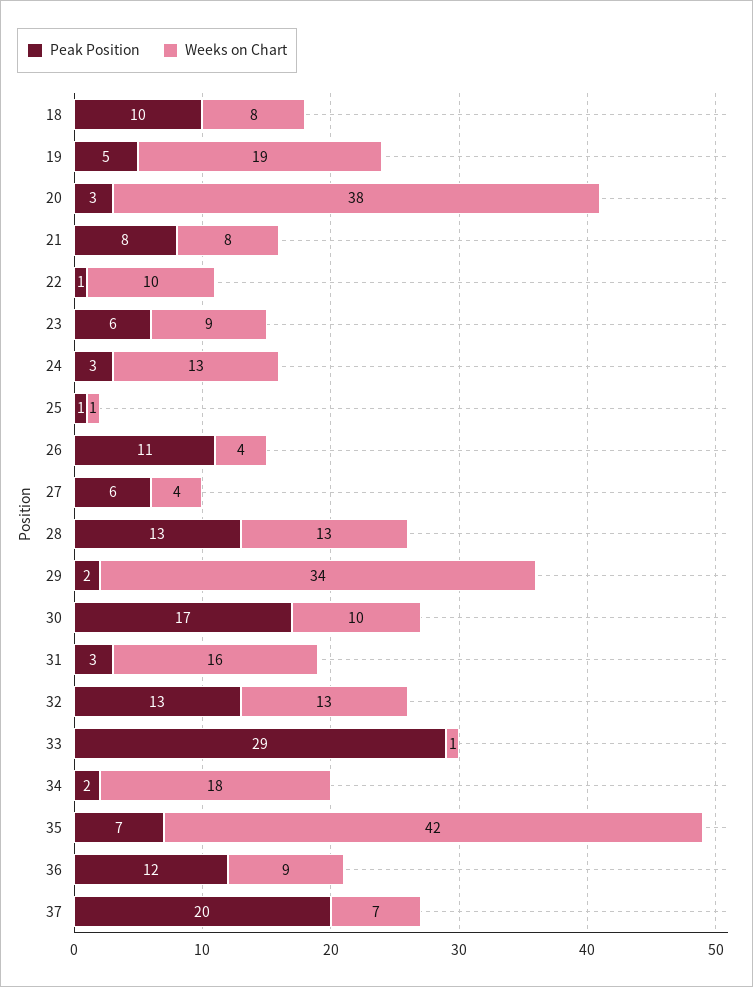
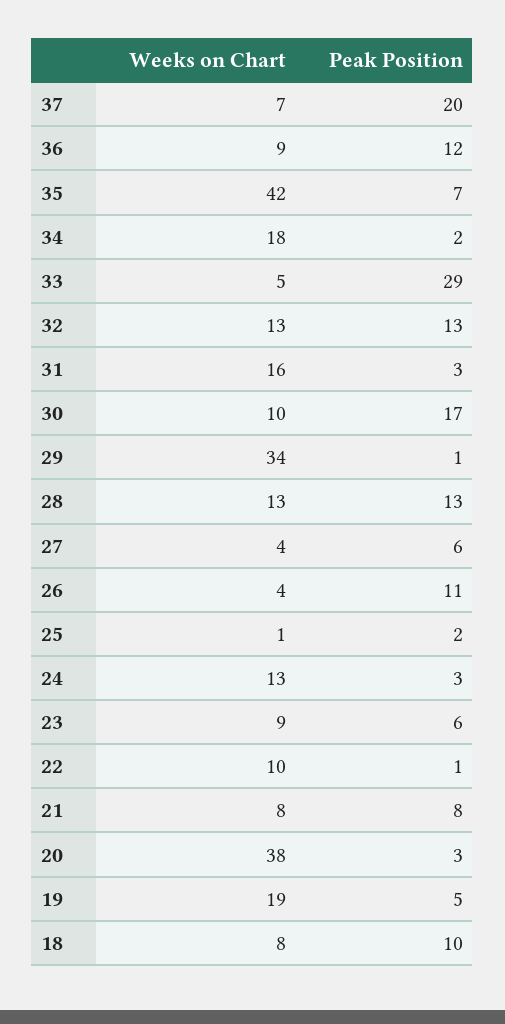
  {
    "Peak Position": {
      "18": 10,
      "19": 5,
      "20": 3,
      "21": 8,
      "22": 1,
      "23": 6,
      "24": 3,
-     "25": 1,
+     "25": 2,
      "26": 11,
      "27": 6,
      "28": 13,
-     "29": 2,
+     "29": 1,
      "30": 17,
      "31": 3,
      "32": 13,
      "33": 29,
      "34": 2,
      "35": 7,
      "36": 12,
      "37": 20
    },
    "Weeks on Chart": {
      "18": 8,
      "19": 19,
      "20": 38,
      "21": 8,
      "22": 10,
      "23": 9,
      "24": 13,
      "25": 1,
      "26": 4,
      "27": 4,
      "28": 13,
      "29": 34,
      "30": 10,
      "31": 16,
      "32": 13,
-     "33": 1,
+     "33": 5,
      "34": 18,
      "35": 42,
      "36": 9,
      "37": 7
    }
  }

